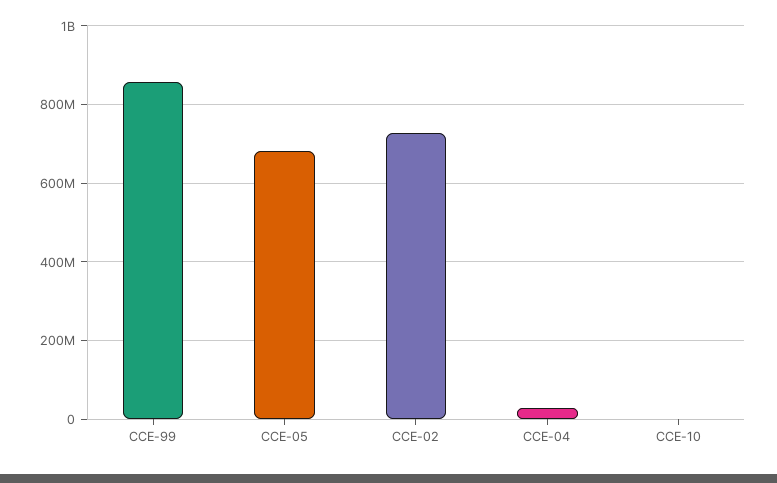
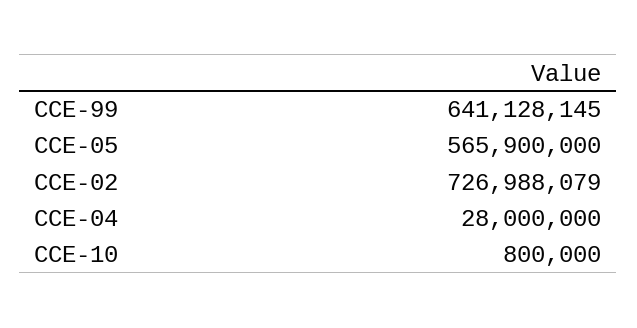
  {
-   "CCE-99": 860000000,
+   "CCE-99": 641128145,
-   "CCE-05": 680000000,
+   "CCE-05": 565900000,
    "CCE-02": 726988079,
    "CCE-04": 28000000,
    "CCE-10": 800000
  }

